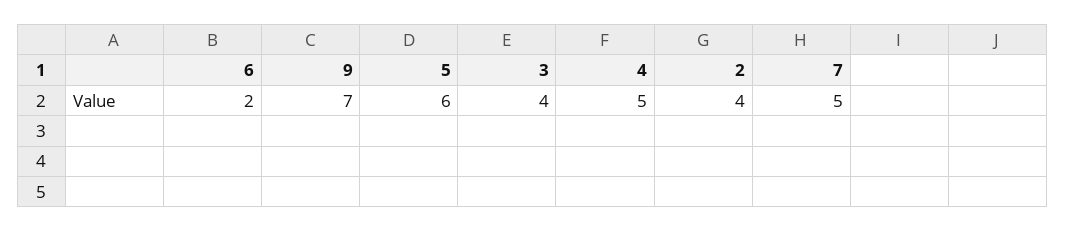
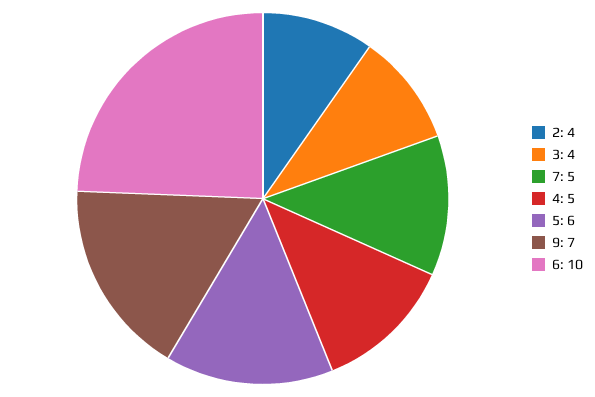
  {
-   "6": 2,
+   "6": 10,
    "9": 7,
    "5": 6,
    "3": 4,
    "4": 5,
    "2": 4,
    "7": 5
  }

